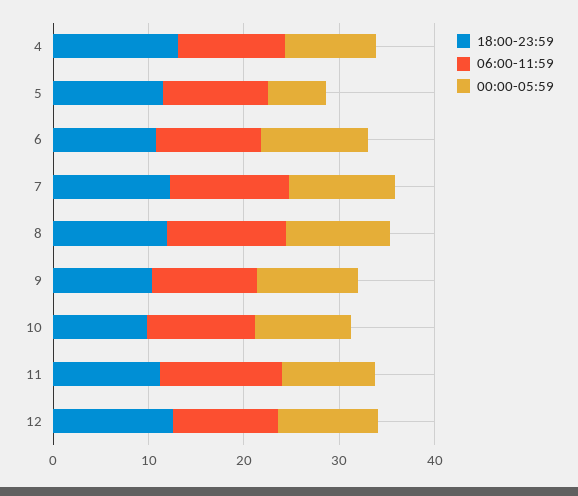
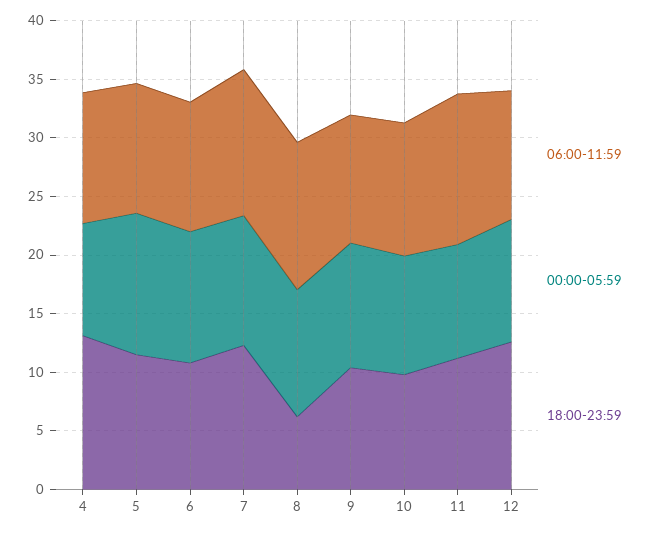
  {
    "18:00-23:59": {
      "4": 13,
      "5": 12,
      "6": 11,
      "7": 12,
-     "8": 12,
+     "8": 6,
      "9": 10,
      "10": 10,
      "11": 11,
      "12": 13
    },
    "06:00-11:59": {
      "4": 11,
      "5": 11,
      "6": 11,
      "7": 12,
      "8": 13,
      "9": 11,
      "10": 11,
      "11": 13,
      "12": 11
    },
    "00:00-05:59": {
      "4": 10,
-     "5": 6,
+     "5": 12,
      "6": 11,
      "7": 11,
      "8": 11,
      "9": 11,
      "10": 10,
      "11": 10,
      "12": 10
    }
  }

